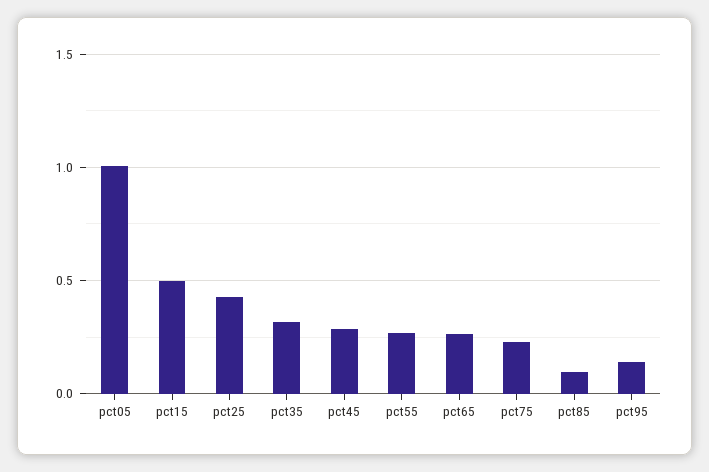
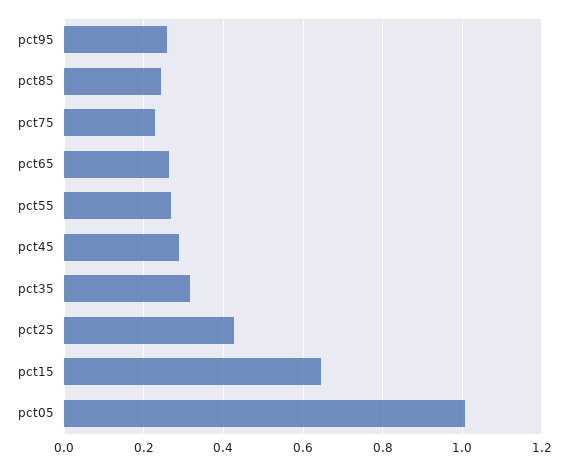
  {
    "pct05": 1,
-   "pct15": 0.5,
+   "pct15": 0.64,
    "pct25": 0.42,
    "pct35": 0.32,
    "pct45": 0.28,
    "pct55": 0.26,
    "pct65": 0.26,
    "pct75": 0.22,
-   "pct85": 0.1,
+   "pct85": 0.24,
-   "pct95": 0.15
+   "pct95": 0.26
  }

